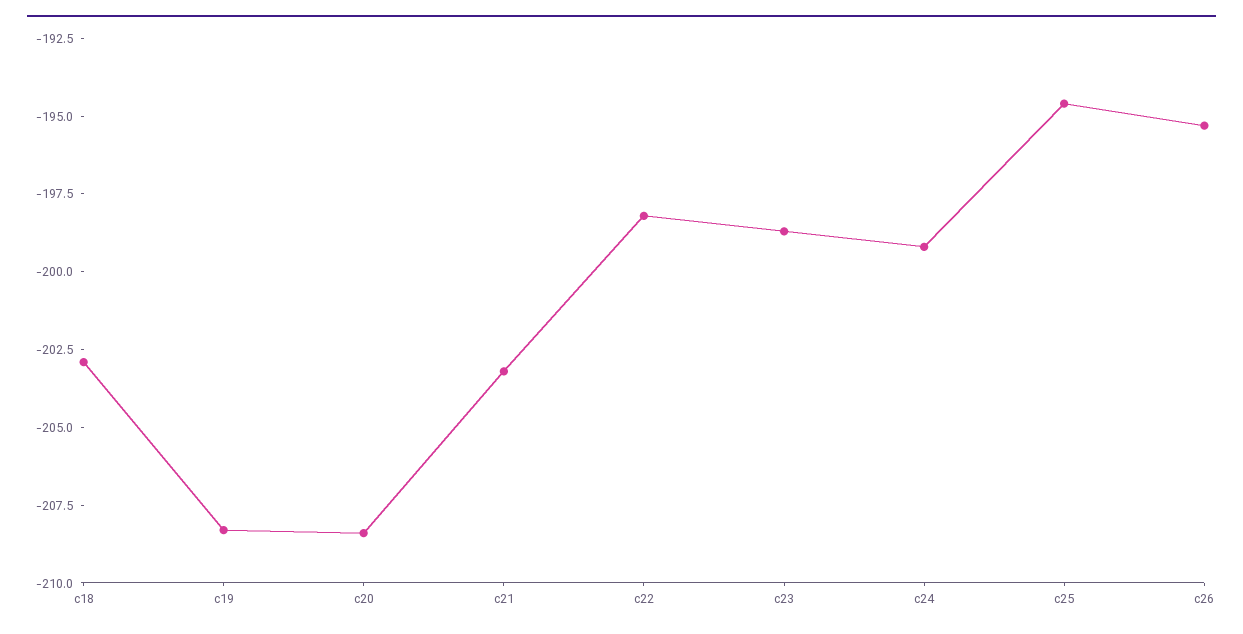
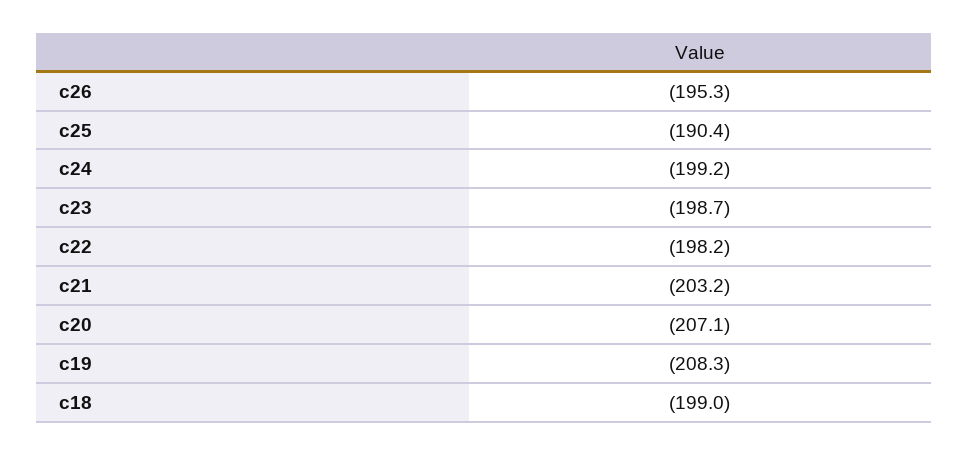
  {
-   "c18": -203,
+   "c18": -199,
    "c19": -208.3,
-   "c20": -208.5,
+   "c20": -207.1,
    "c21": -203.2,
    "c22": -198.2,
    "c23": -198.7,
    "c24": -199.2,
-   "c25": -194.5,
+   "c25": -190.4,
    "c26": -195.3
  }

